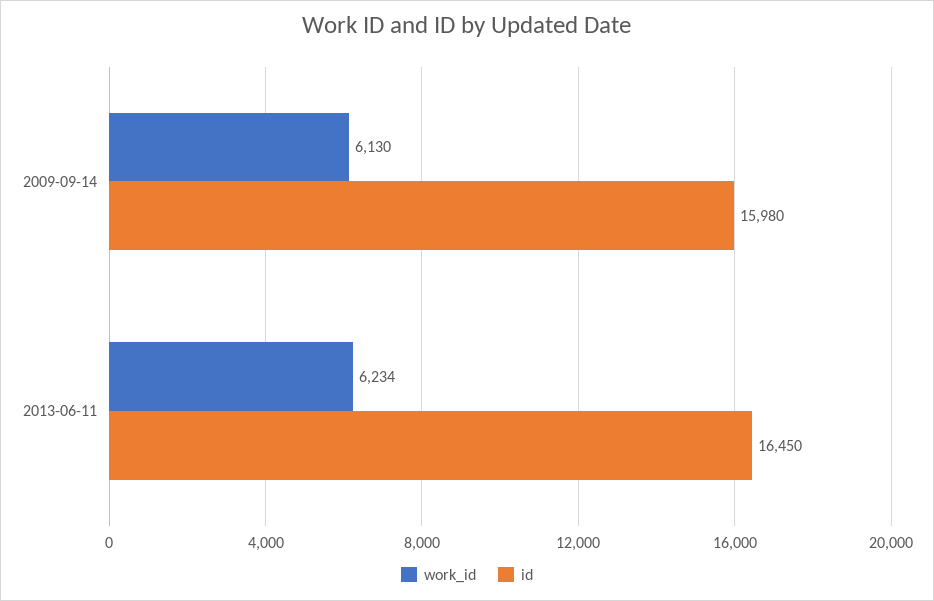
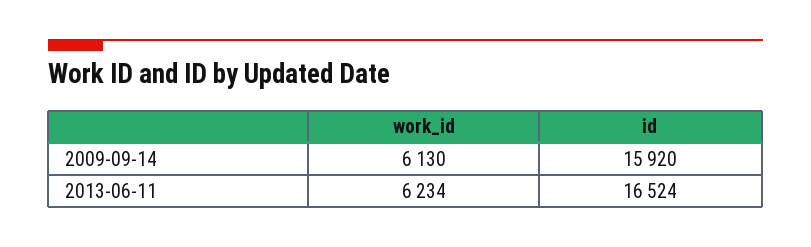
  {
    "work_id": {
      "2009-09-14": 6130,
      "2013-06-11": 6234
    },
    "id": {
-     "2009-09-14": 15980,
+     "2009-09-14": 15920,
-     "2013-06-11": 16450
+     "2013-06-11": 16524
    }
  }

